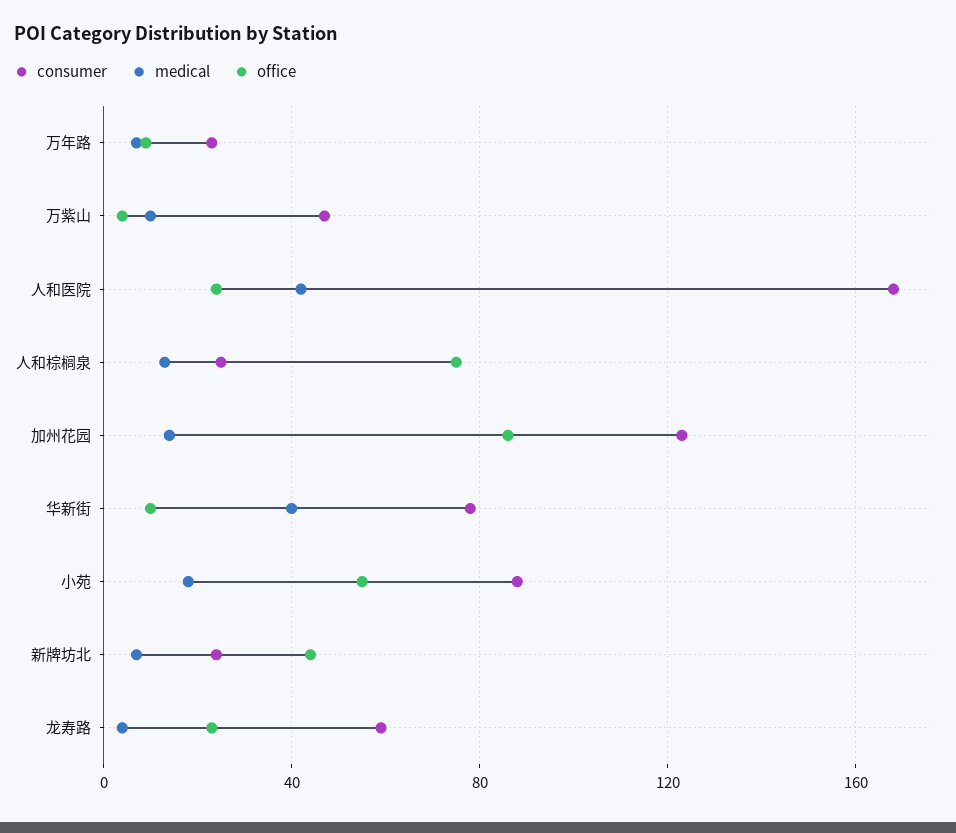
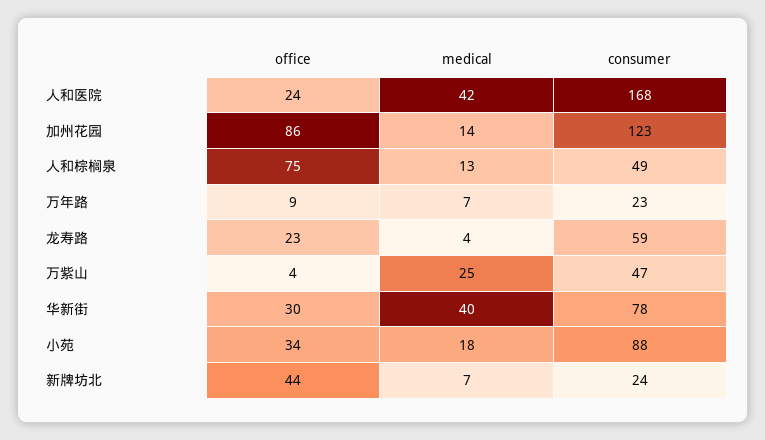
  {
    "consumer": {
      "万年路": 23,
      "万紫山": 47,
      "人和医院": 168,
-     "人和棕榈泉": 25,
+     "人和棕榈泉": 49,
      "加州花园": 123,
      "华新街": 78,
      "小苑": 88,
      "新牌坊北": 24,
      "龙寿路": 59
    },
    "medical": {
      "万年路": 7,
-     "万紫山": 10,
+     "万紫山": 25,
      "人和医院": 42,
      "人和棕榈泉": 13,
      "加州花园": 14,
      "华新街": 40,
      "小苑": 18,
      "新牌坊北": 7,
      "龙寿路": 4
    },
    "office": {
      "万年路": 9,
      "万紫山": 4,
      "人和医院": 24,
      "人和棕榈泉": 75,
      "加州花园": 86,
-     "华新街": 10,
+     "华新街": 30,
-     "小苑": 55,
+     "小苑": 34,
      "新牌坊北": 44,
      "龙寿路": 23
    }
  }

